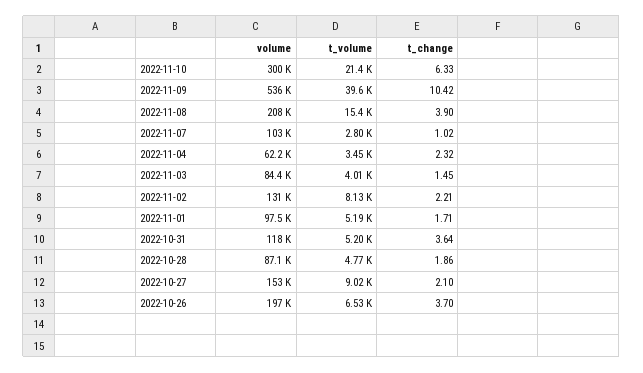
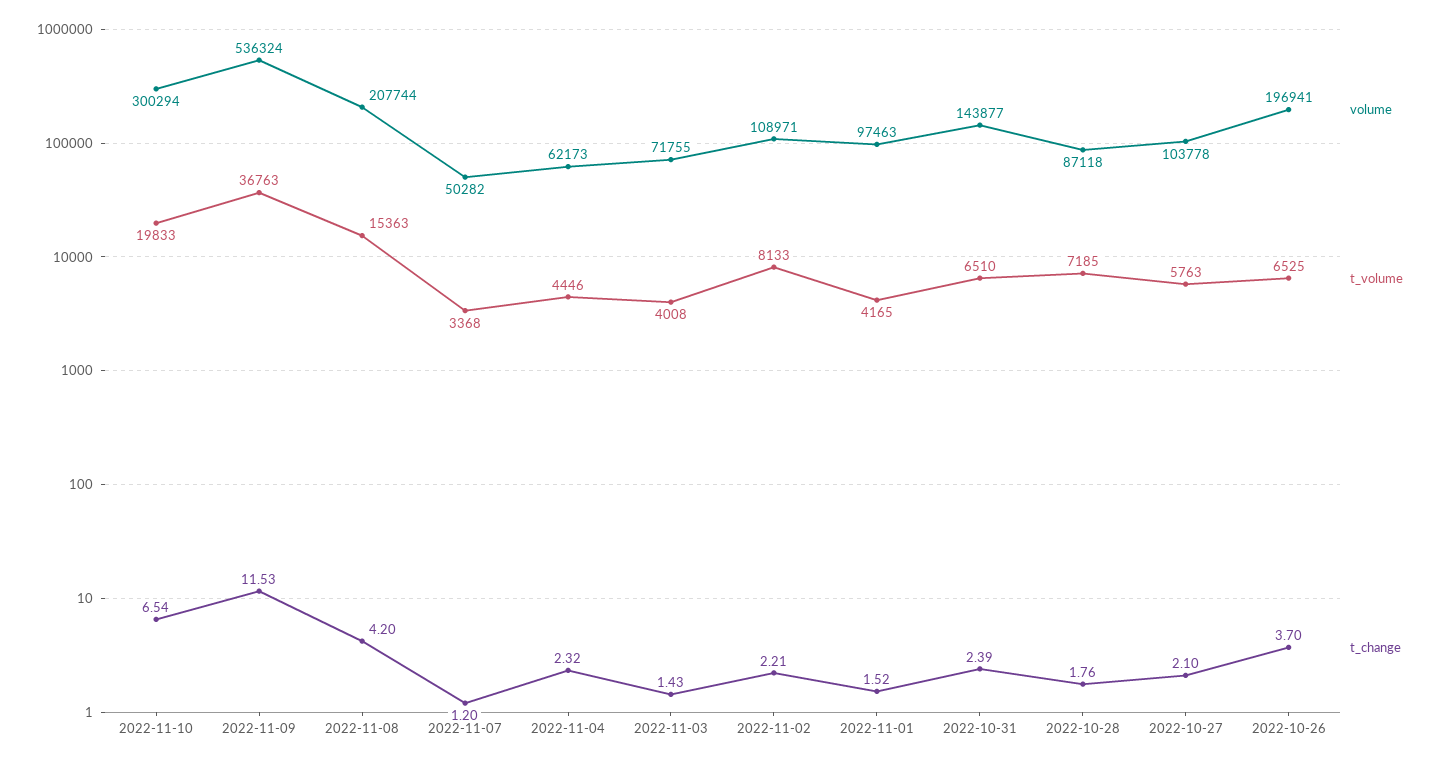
  {
    "volume": {
      "2022-11-10": 300294,
      "2022-11-09": 536324,
      "2022-11-08": 207744,
-     "2022-11-07": 103000,
+     "2022-11-07": 50282,
      "2022-11-04": 62173,
-     "2022-11-03": 84400,
+     "2022-11-03": 71755,
-     "2022-11-02": 131000,
+     "2022-11-02": 108971,
      "2022-11-01": 97463,
-     "2022-10-31": 118000,
+     "2022-10-31": 143877,
      "2022-10-28": 87118,
-     "2022-10-27": 153000,
+     "2022-10-27": 103778,
      "2022-10-26": 196941
    },
    "t_volume": {
-     "2022-11-10": 21400,
+     "2022-11-10": 19833,
-     "2022-11-09": 39600,
+     "2022-11-09": 36763,
      "2022-11-08": 15363,
-     "2022-11-07": 2800,
+     "2022-11-07": 3368,
-     "2022-11-04": 3450,
+     "2022-11-04": 4446,
      "2022-11-03": 4008,
      "2022-11-02": 8133,
-     "2022-11-01": 5190,
+     "2022-11-01": 4165,
-     "2022-10-31": 5200,
+     "2022-10-31": 6510,
-     "2022-10-28": 4770,
+     "2022-10-28": 7185,
-     "2022-10-27": 9020,
+     "2022-10-27": 5763,
      "2022-10-26": 6525
    },
    "t_change": {
-     "2022-11-10": 6.33,
+     "2022-11-10": 6.54,
-     "2022-11-09": 10.42,
+     "2022-11-09": 11.53,
-     "2022-11-08": 3.9,
+     "2022-11-08": 4.2,
-     "2022-11-07": 1.02,
+     "2022-11-07": 1.2,
      "2022-11-04": 2.32,
-     "2022-11-03": 1.45,
+     "2022-11-03": 1.43,
      "2022-11-02": 2.21,
-     "2022-11-01": 1.71,
+     "2022-11-01": 1.52,
-     "2022-10-31": 3.64,
+     "2022-10-31": 2.39,
-     "2022-10-28": 1.86,
+     "2022-10-28": 1.76,
      "2022-10-27": 2.1,
      "2022-10-26": 3.7
    }
  }

